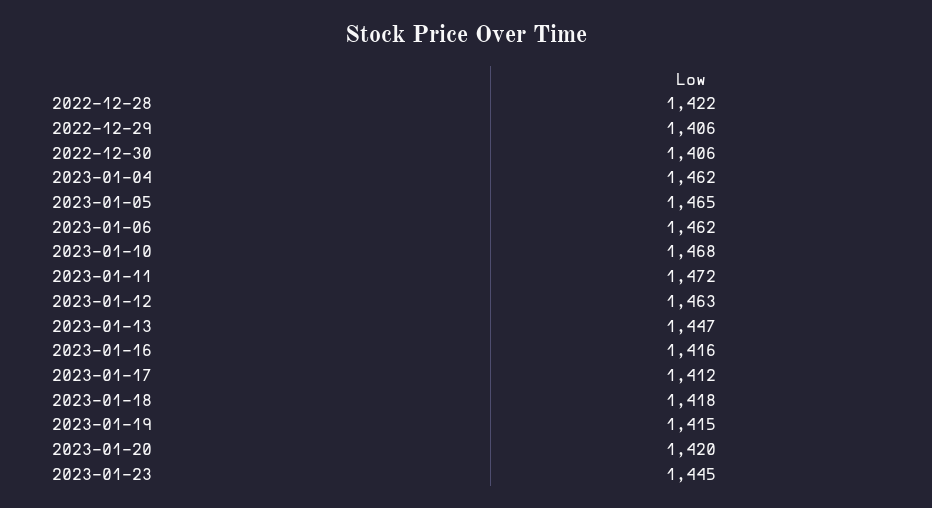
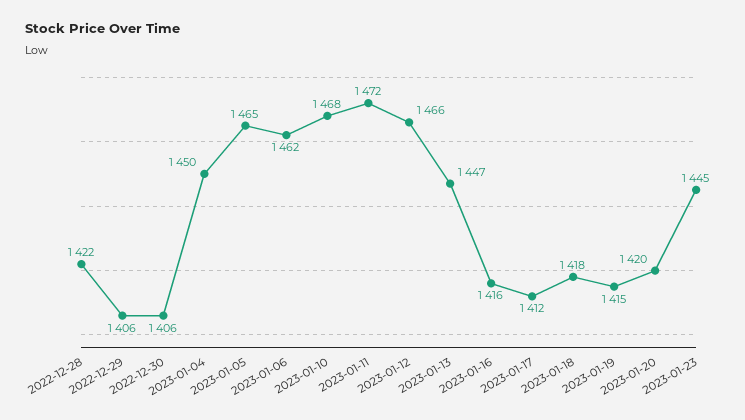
  {
    "2022-12-28": 1422,
    "2022-12-29": 1406,
    "2022-12-30": 1406,
-   "2023-01-04": 1462,
+   "2023-01-04": 1450,
    "2023-01-05": 1465,
    "2023-01-06": 1462,
    "2023-01-10": 1468,
    "2023-01-11": 1472,
-   "2023-01-12": 1463,
+   "2023-01-12": 1466,
    "2023-01-13": 1447,
    "2023-01-16": 1416,
    "2023-01-17": 1412,
    "2023-01-18": 1418,
    "2023-01-19": 1415,
    "2023-01-20": 1420,
    "2023-01-23": 1445
  }

